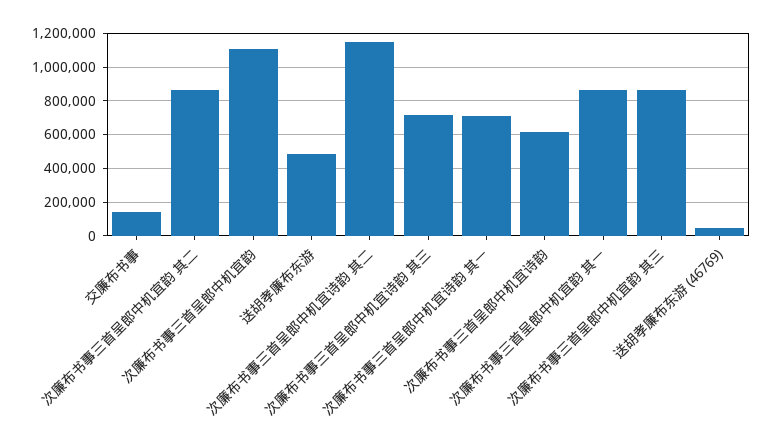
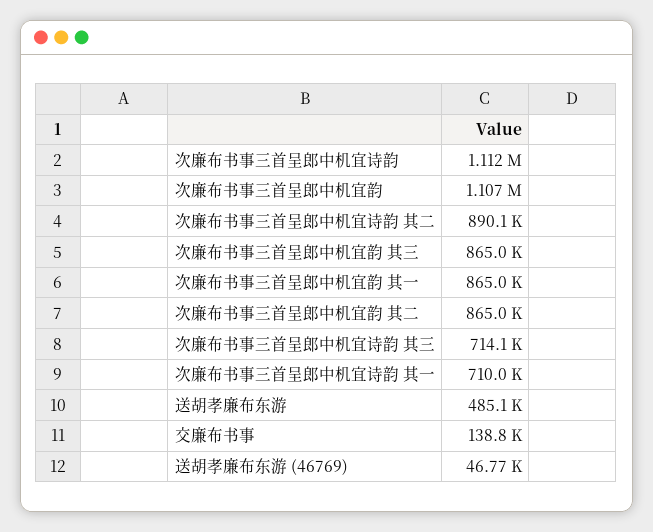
  {
    "交廉布书事": 138800,
    "次廉布书事三首呈郎中机宜韵 其二": 865000,
    "次廉布书事三首呈郎中机宜韵": 1107000,
    "送胡孝廉布东游": 485100,
-   "次廉布书事三首呈郎中机宜诗韵 其二": 1150000,
+   "次廉布书事三首呈郎中机宜诗韵 其二": 890100,
    "次廉布书事三首呈郎中机宜诗韵 其三": 714100,
    "次廉布书事三首呈郎中机宜诗韵 其一": 710000,
-   "次廉布书事三首呈郎中机宜诗韵": 600000,
+   "次廉布书事三首呈郎中机宜诗韵": 1112000,
    "次廉布书事三首呈郎中机宜韵 其一": 865000,
    "次廉布书事三首呈郎中机宜韵 其三": 865000,
    "送胡孝廉布东游 (46769)": 46770
  }

